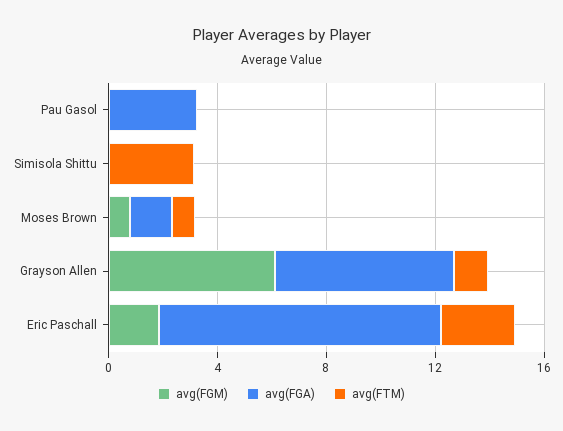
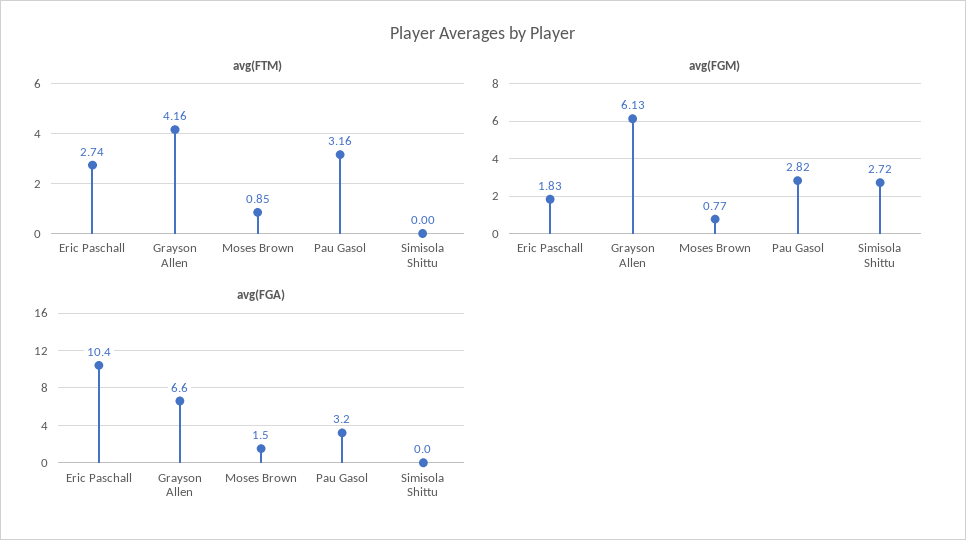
  {
    "avg(FGM)": {
-     "Pau Gasol": 0,
+     "Pau Gasol": 2.82,
-     "Simisola Shittu": 0,
+     "Simisola Shittu": 2.72,
      "Moses Brown": 0.77,
      "Grayson Allen": 6.13,
      "Eric Paschall": 1.83
    },
    "avg(FGA)": {
      "Pau Gasol": 3.2,
      "Simisola Shittu": 0,
      "Moses Brown": 1.5,
      "Grayson Allen": 6.6,
      "Eric Paschall": 10.4
    },
    "avg(FTM)": {
-     "Pau Gasol": 0,
+     "Pau Gasol": 3.16,
-     "Simisola Shittu": 3,
+     "Simisola Shittu": 0,
      "Moses Brown": 0.85,
-     "Grayson Allen": 1,
+     "Grayson Allen": 4.16,
      "Eric Paschall": 2.74
    }
  }

